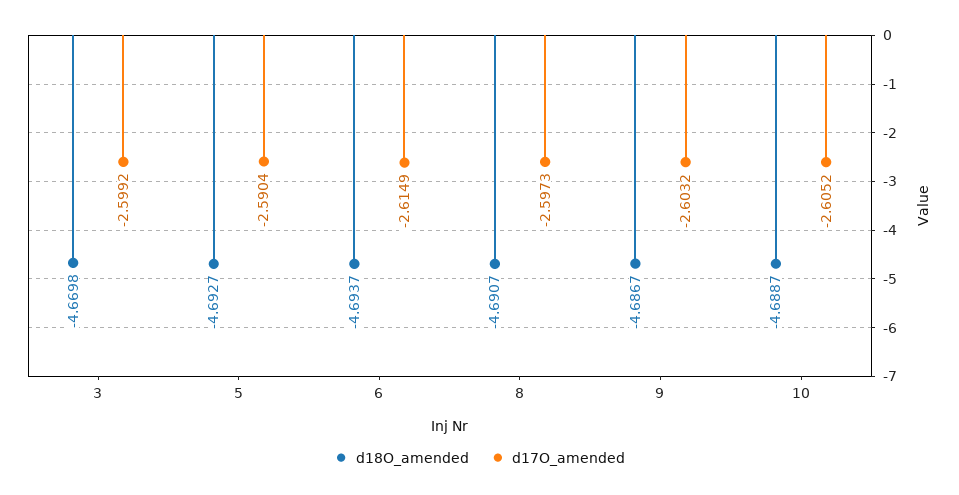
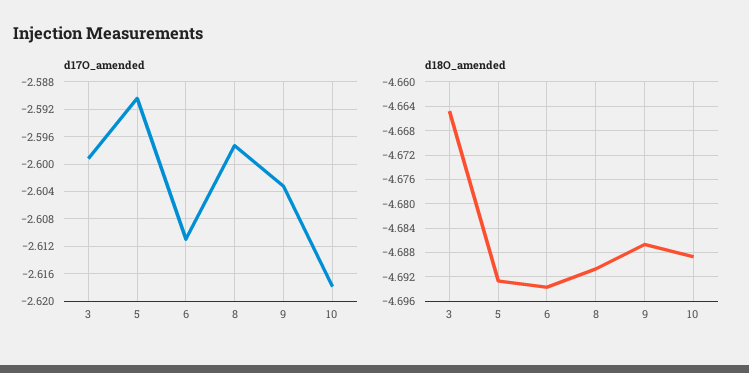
  {
    "d18O_amended": {
-     "3": -4.6698,
+     "3": -4.665,
      "5": -4.6927,
      "6": -4.6937,
      "8": -4.6907,
      "9": -4.6867,
      "10": -4.6887
    },
    "d17O_amended": {
      "3": -2.5992,
      "5": -2.5904,
-     "6": -2.6149,
+     "6": -2.611,
      "8": -2.5973,
      "9": -2.6032,
-     "10": -2.6052
+     "10": -2.618
    }
  }

